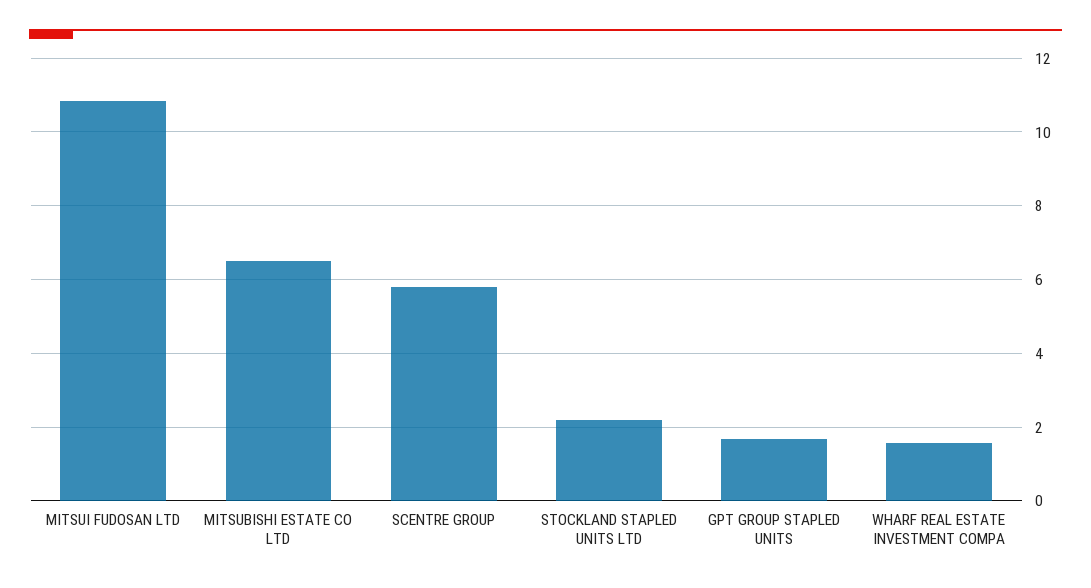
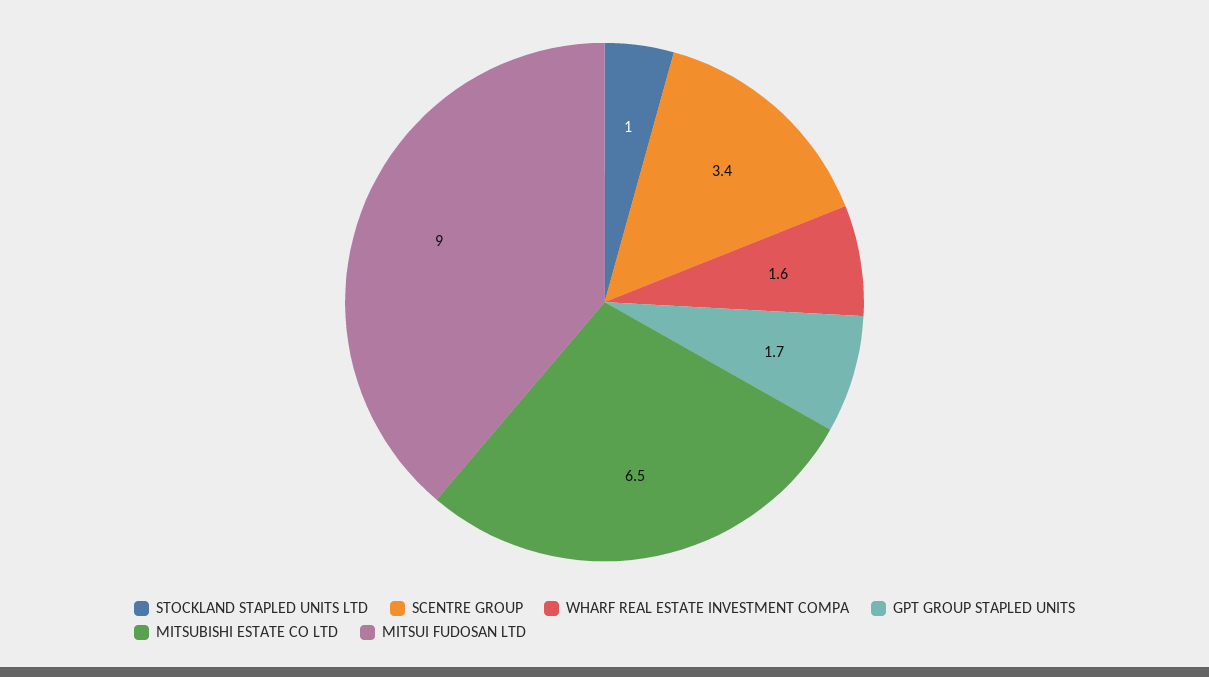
  {
-   "MITSUI FUDOSAN LTD": 10.8,
+   "MITSUI FUDOSAN LTD": 9,
    "MITSUBISHI ESTATE CO LTD": 6.5,
-   "SCENTRE GROUP": 5.8,
+   "SCENTRE GROUP": 3.4,
-   "STOCKLAND STAPLED UNITS LTD": 2.2,
+   "STOCKLAND STAPLED UNITS LTD": 1,
    "GPT GROUP STAPLED UNITS": 1.7,
    "WHARF REAL ESTATE INVESTMENT COMPA": 1.6
  }

